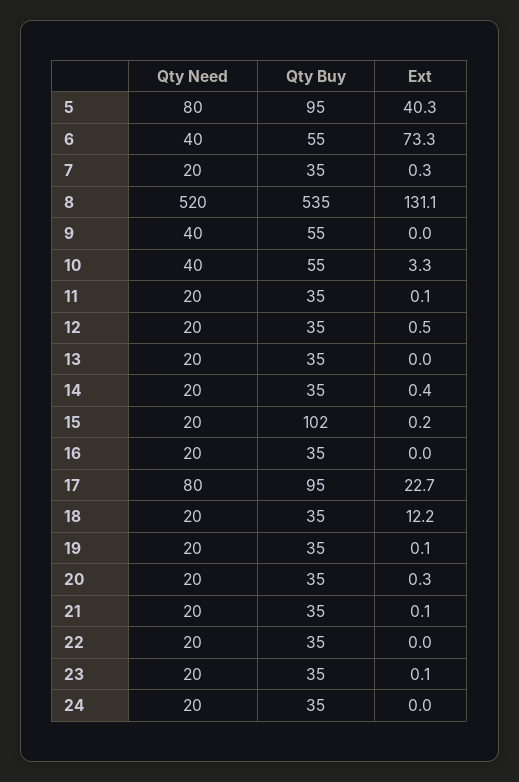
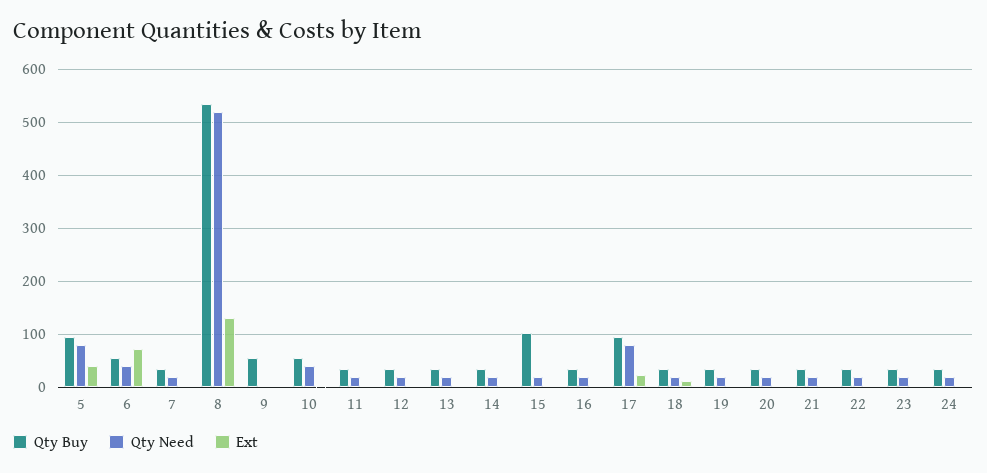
  {
    "Qty Need": {
      "5": 80,
      "6": 40,
      "7": 20,
      "8": 520,
-     "9": 40,
+     "9": 0,
      "10": 40,
      "11": 20,
      "12": 20,
      "13": 20,
      "14": 20,
      "15": 20,
      "16": 20,
      "17": 80,
      "18": 20,
      "19": 20,
      "20": 20,
      "21": 20,
      "22": 20,
      "23": 20,
      "24": 20
    },
    "Qty Buy": {
      "5": 95,
      "6": 55,
      "7": 35,
      "8": 535,
      "9": 55,
      "10": 55,
      "11": 35,
      "12": 35,
      "13": 35,
      "14": 35,
      "15": 102,
      "16": 35,
      "17": 95,
      "18": 35,
      "19": 35,
      "20": 35,
      "21": 35,
      "22": 35,
      "23": 35,
      "24": 35
    },
    "Ext": {
      "5": 40.3,
      "6": 73.3,
      "7": 0.3,
      "8": 131.1,
      "9": 0,
      "10": 3.3,
      "11": 0.1,
      "12": 0.5,
      "13": 0,
      "14": 0.4,
      "15": 0.2,
      "16": 0,
      "17": 22.7,
      "18": 12.2,
      "19": 0.1,
      "20": 0.3,
      "21": 0.1,
      "22": 0,
      "23": 0.1,
      "24": 0
    }
  }

